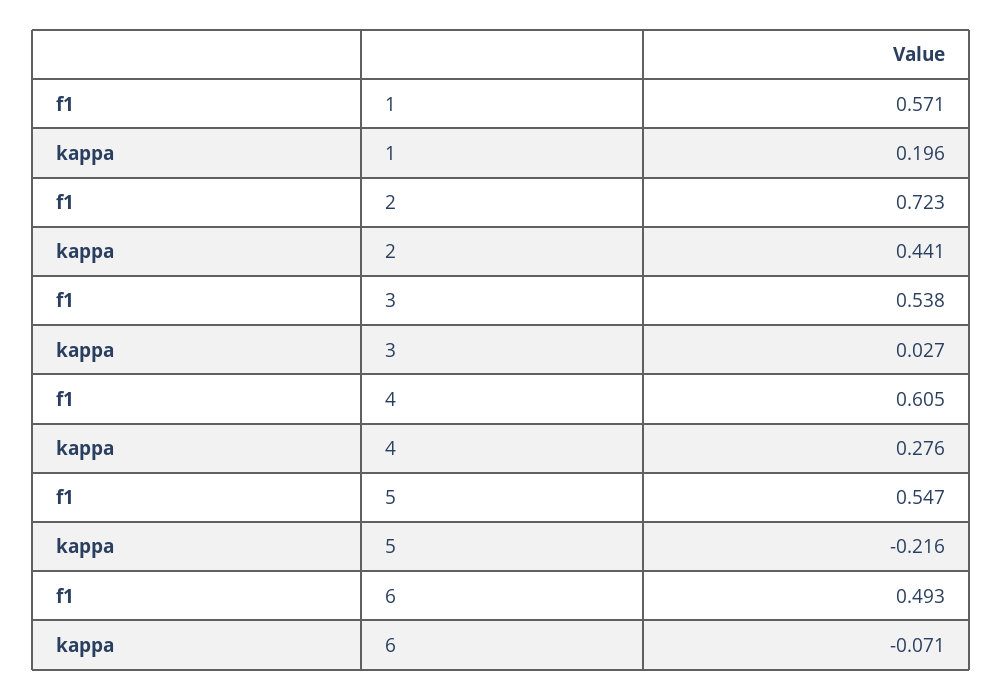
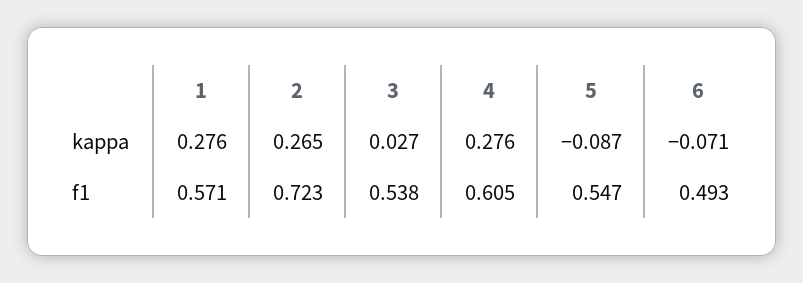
  {
    "f1": {
      "1": 0.571,
      "2": 0.723,
      "3": 0.538,
      "4": 0.605,
      "5": 0.547,
      "6": 0.493
    },
    "kappa": {
-     "1": 0.196,
+     "1": 0.276,
-     "2": 0.441,
+     "2": 0.265,
      "3": 0.027,
      "4": 0.276,
-     "5": -0.216,
+     "5": -0.087,
      "6": -0.071
    }
  }

